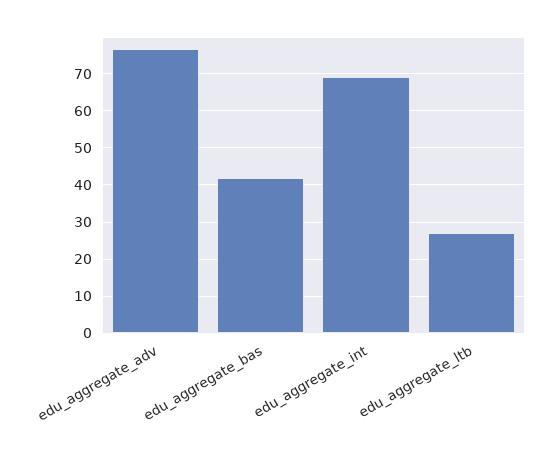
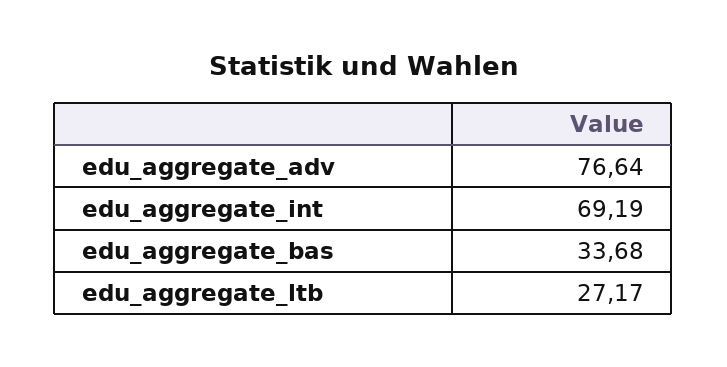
  {
    "edu_aggregate_adv": 76.64,
-   "edu_aggregate_bas": 42,
+   "edu_aggregate_bas": 33.68,
    "edu_aggregate_int": 69.19,
    "edu_aggregate_ltb": 27.17
  }

